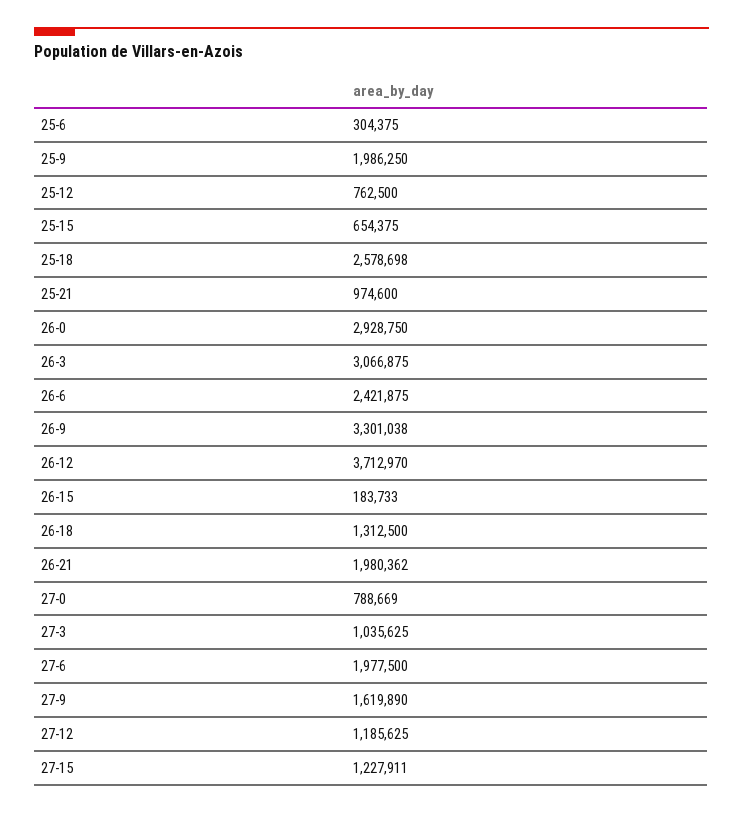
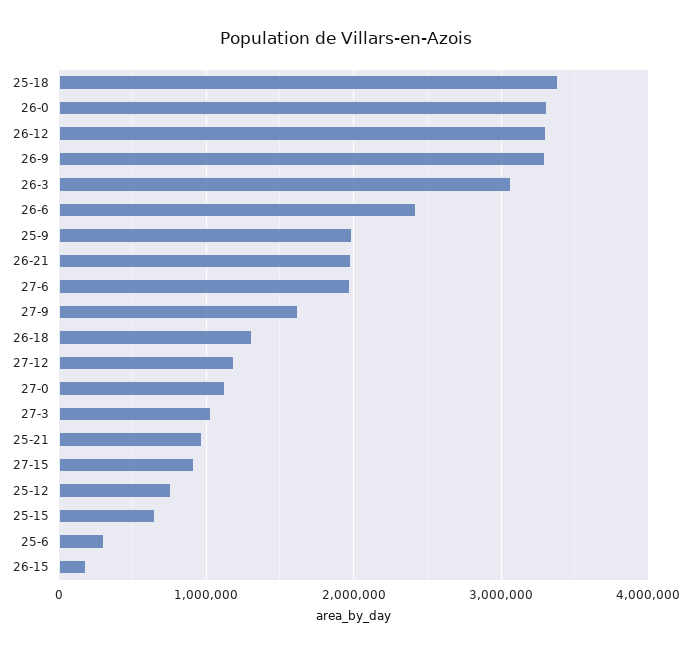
  {
    "25-6": 304375,
    "25-9": 1986250,
    "25-12": 762500,
    "25-15": 654375,
-   "25-18": 2578698,
+   "25-18": 3400000,
    "25-21": 974600,
-   "26-0": 2928750,
+   "26-0": 3300000,
    "26-3": 3066875,
    "26-6": 2421875,
    "26-9": 3301038,
-   "26-12": 3712970,
+   "26-12": 3300000,
    "26-15": 183733,
    "26-18": 1312500,
    "26-21": 1980362,
-   "27-0": 788669,
+   "27-0": 1100000,
    "27-3": 1035625,
    "27-6": 1977500,
    "27-9": 1619890,
    "27-12": 1185625,
-   "27-15": 1227911
+   "27-15": 900000
  }

